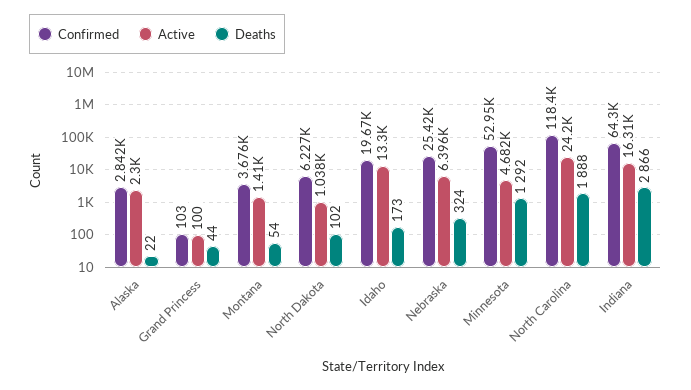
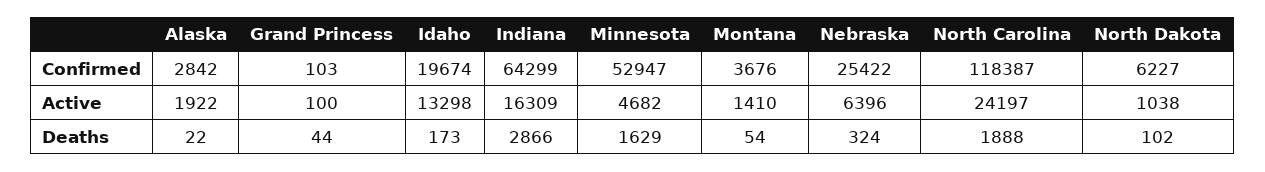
  {
    "Confirmed": {
      "Alaska": 2842,
      "Grand Princess": 103,
      "Montana": 3676,
      "North Dakota": 6227,
      "Idaho": 19674,
      "Nebraska": 25422,
      "Minnesota": 52947,
      "North Carolina": 118387,
      "Indiana": 64299
    },
    "Active": {
-     "Alaska": 2300,
+     "Alaska": 1922,
      "Grand Princess": 100,
      "Montana": 1410,
      "North Dakota": 1038,
      "Idaho": 13298,
      "Nebraska": 6396,
      "Minnesota": 4682,
      "North Carolina": 24197,
      "Indiana": 16309
    },
    "Deaths": {
      "Alaska": 22,
      "Grand Princess": 44,
      "Montana": 54,
      "North Dakota": 102,
      "Idaho": 173,
      "Nebraska": 324,
-     "Minnesota": 1292,
+     "Minnesota": 1629,
      "North Carolina": 1888,
      "Indiana": 2866
    }
  }

